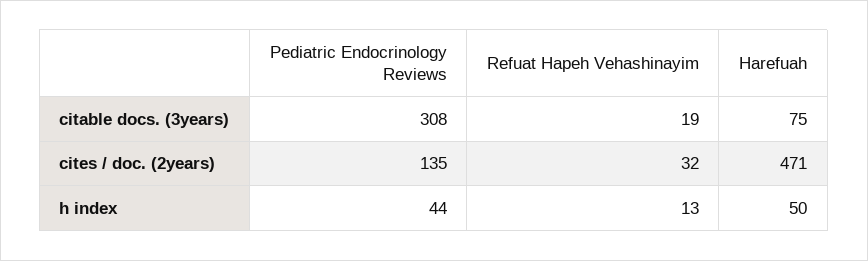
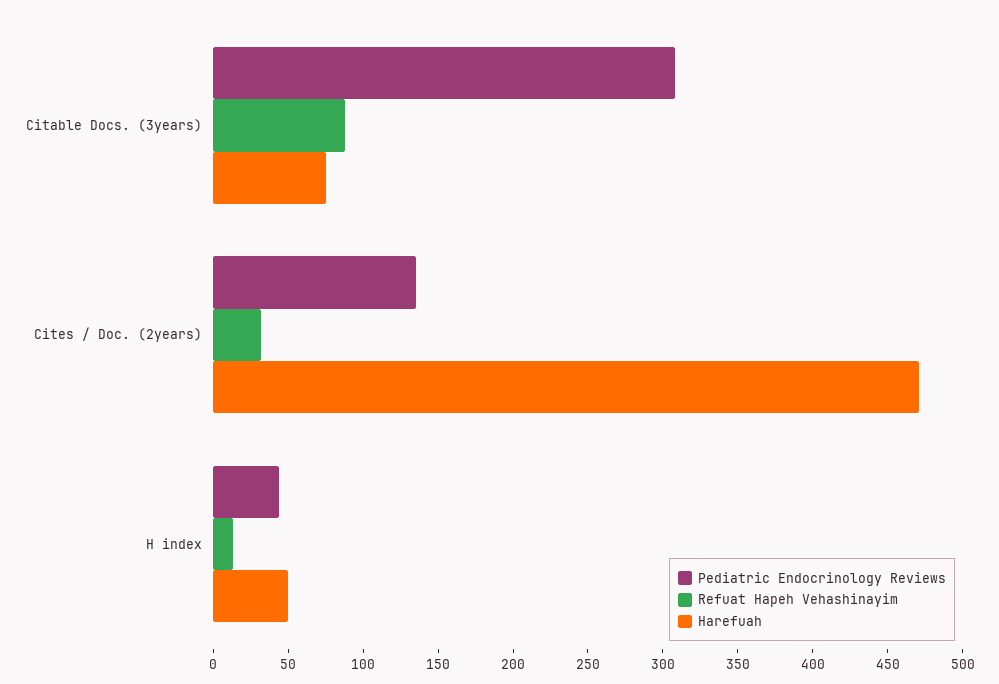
  {
    "Pediatric Endocrinology Reviews": {
      "citable docs. (3years)": 308,
      "cites / doc. (2years)": 135,
      "h index": 44
    },
    "Refuat Hapeh Vehashinayim": {
-     "citable docs. (3years)": 19,
+     "citable docs. (3years)": 90,
      "cites / doc. (2years)": 32,
      "h index": 13
    },
    "Harefuah": {
      "citable docs. (3years)": 75,
      "cites / doc. (2years)": 471,
      "h index": 50
    }
  }

